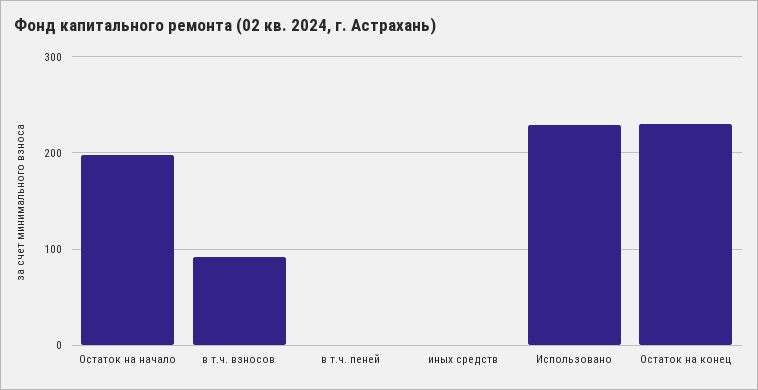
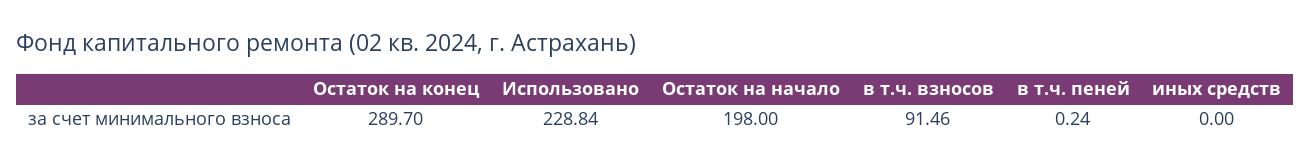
  {
    "Остаток на начало": 198,
    "в т.ч. взносов": 91.46,
    "в т.ч. пеней": 0.24,
    "иных средств": 0,
    "Использовано": 228.84,
-   "Остаток на конец": 230
+   "Остаток на конец": 289.7
  }

